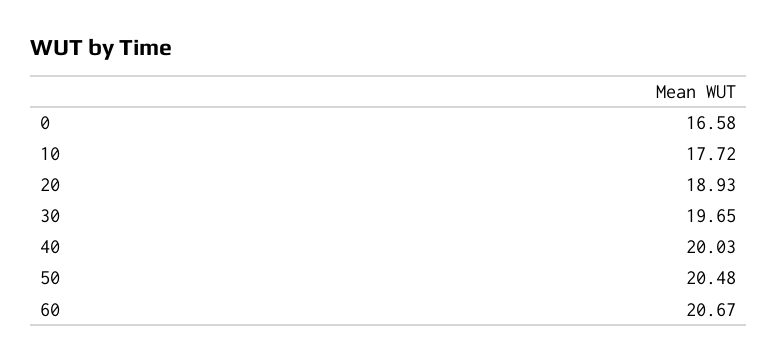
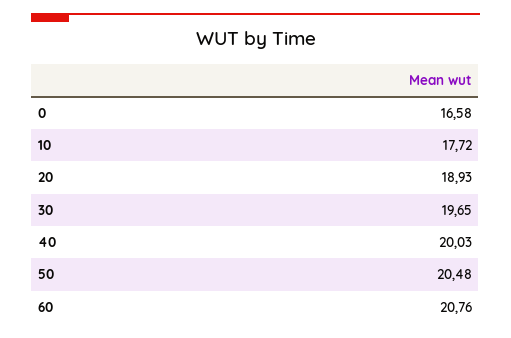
  {
    "0": 16.58,
    "10": 17.72,
    "20": 18.93,
    "30": 19.65,
    "40": 20.03,
    "50": 20.48,
-   "60": 20.67
+   "60": 20.76
  }

